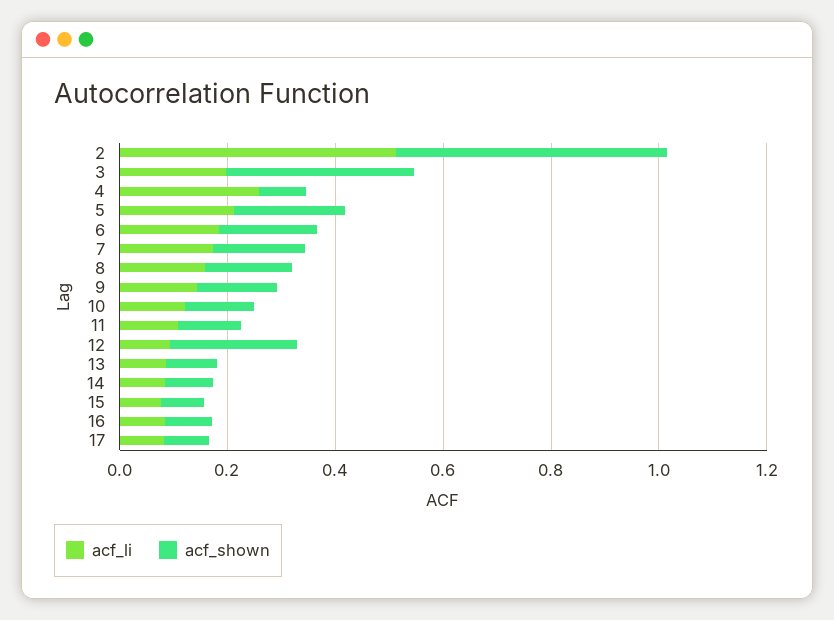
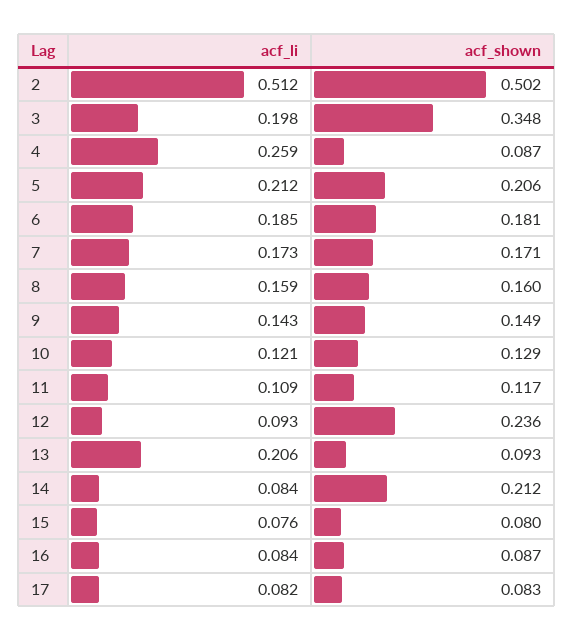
  {
    "acf_li": {
      "2": 0.512,
      "3": 0.198,
      "4": 0.259,
      "5": 0.212,
      "6": 0.185,
      "7": 0.173,
      "8": 0.159,
      "9": 0.143,
      "10": 0.121,
      "11": 0.109,
      "12": 0.093,
-     "13": 0.1,
+     "13": 0.206,
      "14": 0.084,
      "15": 0.076,
      "16": 0.084,
      "17": 0.082
    },
    "acf_shown": {
      "2": 0.502,
      "3": 0.348,
      "4": 0.087,
      "5": 0.206,
      "6": 0.181,
      "7": 0.171,
      "8": 0.16,
      "9": 0.149,
      "10": 0.129,
      "11": 0.117,
      "12": 0.236,
      "13": 0.093,
-     "14": 0.1,
+     "14": 0.212,
      "15": 0.08,
      "16": 0.087,
      "17": 0.083
    }
  }

